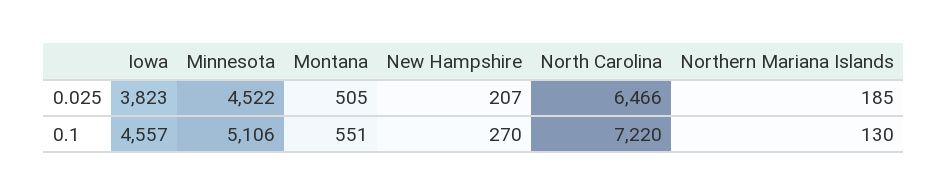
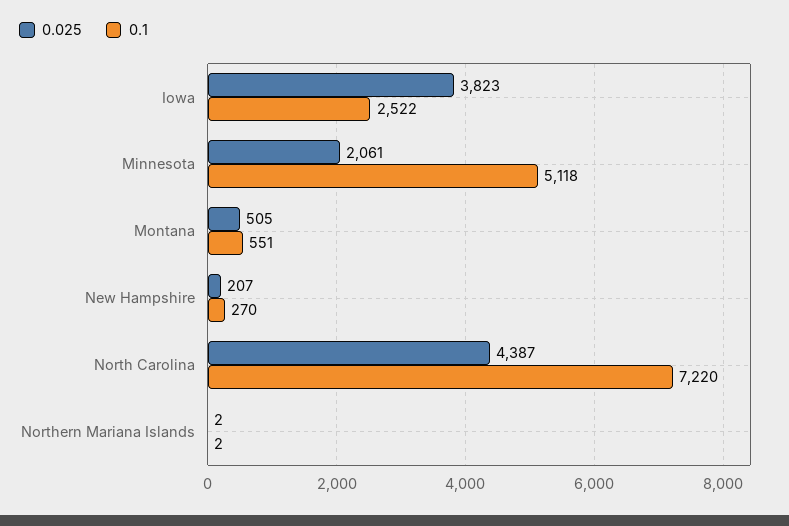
  {
    "0.025": {
      "Iowa": 3823,
-     "Minnesota": 4522,
+     "Minnesota": 2061,
      "Montana": 505,
      "New Hampshire": 207,
-     "North Carolina": 6466,
+     "North Carolina": 4387,
-     "Northern Mariana Islands": 185
+     "Northern Mariana Islands": 2
    },
    "0.1": {
-     "Iowa": 4557,
+     "Iowa": 2522,
-     "Minnesota": 5106,
+     "Minnesota": 5118,
      "Montana": 551,
      "New Hampshire": 270,
      "North Carolina": 7220,
-     "Northern Mariana Islands": 130
+     "Northern Mariana Islands": 2
    }
  }

